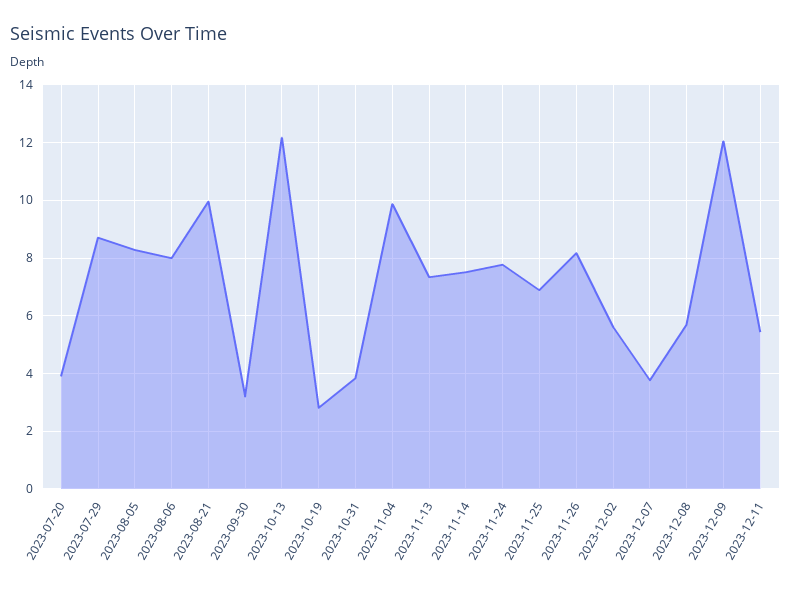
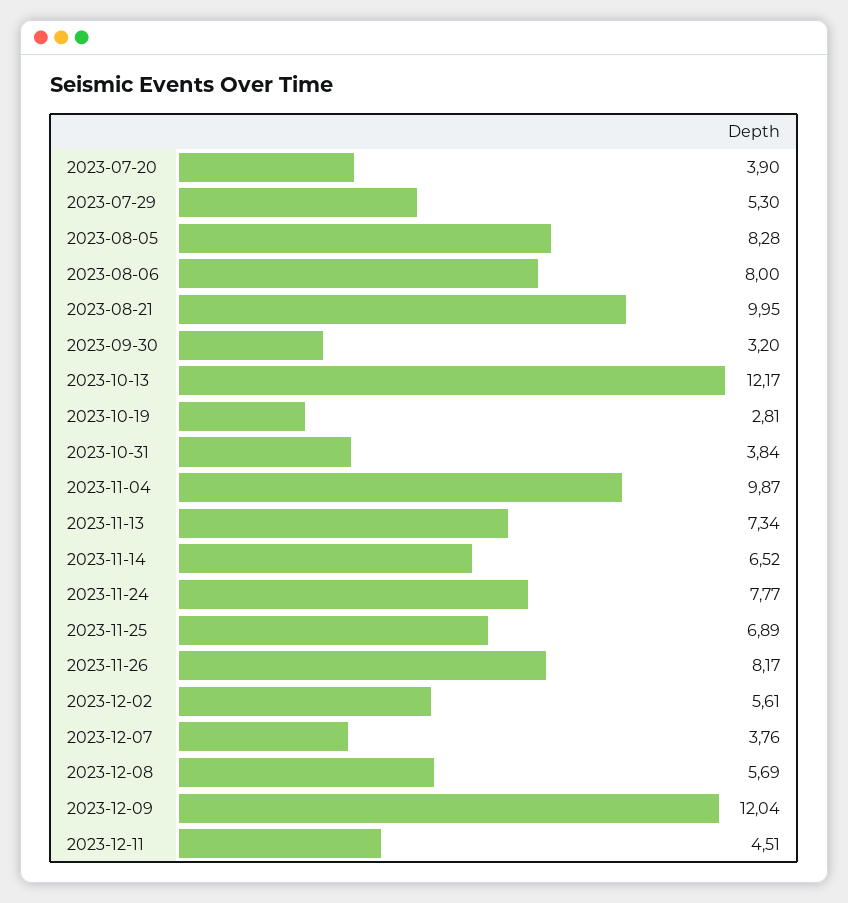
  {
    "2023-07-20": 3.9,
-   "2023-07-29": 8.75,
+   "2023-07-29": 5.3,
    "2023-08-05": 8.28,
    "2023-08-06": 8,
    "2023-08-21": 9.95,
    "2023-09-30": 3.2,
    "2023-10-13": 12.17,
    "2023-10-19": 2.81,
    "2023-10-31": 3.84,
    "2023-11-04": 9.87,
    "2023-11-13": 7.34,
-   "2023-11-14": 7.5,
+   "2023-11-14": 6.52,
    "2023-11-24": 7.77,
    "2023-11-25": 6.89,
    "2023-11-26": 8.17,
    "2023-12-02": 5.61,
    "2023-12-07": 3.76,
    "2023-12-08": 5.69,
    "2023-12-09": 12.04,
-   "2023-12-11": 5.5
+   "2023-12-11": 4.51
  }

